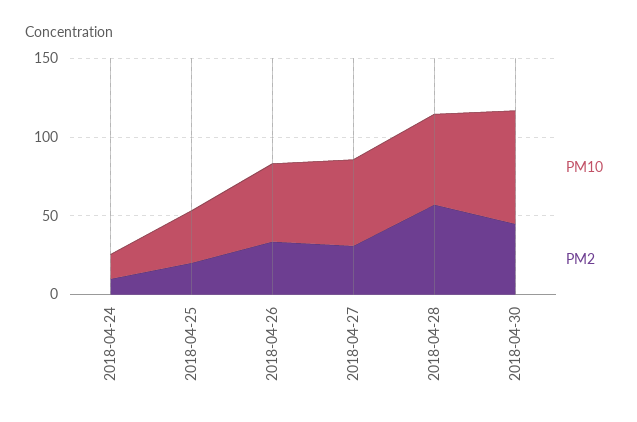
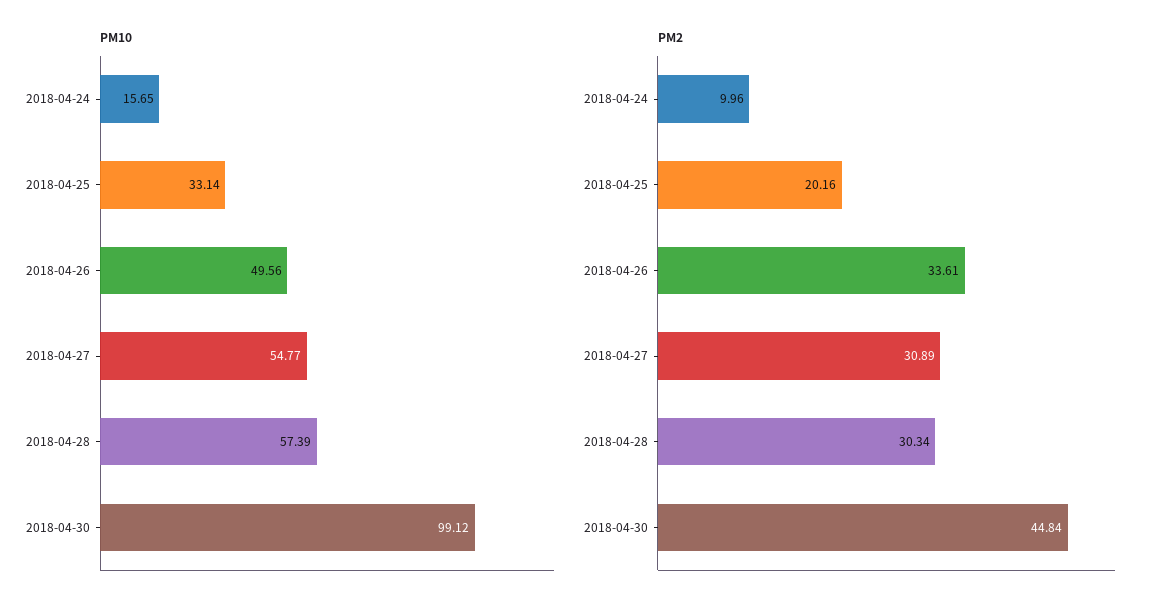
  {
    "PM10": {
      "2018-04-24": 15.65,
      "2018-04-25": 33.14,
      "2018-04-26": 49.56,
      "2018-04-27": 54.77,
      "2018-04-28": 57.39,
-     "2018-04-30": 70
+     "2018-04-30": 99.12
    },
    "PM2": {
      "2018-04-24": 9.96,
      "2018-04-25": 20.16,
      "2018-04-26": 33.61,
      "2018-04-27": 30.89,
-     "2018-04-28": 60,
+     "2018-04-28": 30.34,
      "2018-04-30": 44.84
    }
  }

